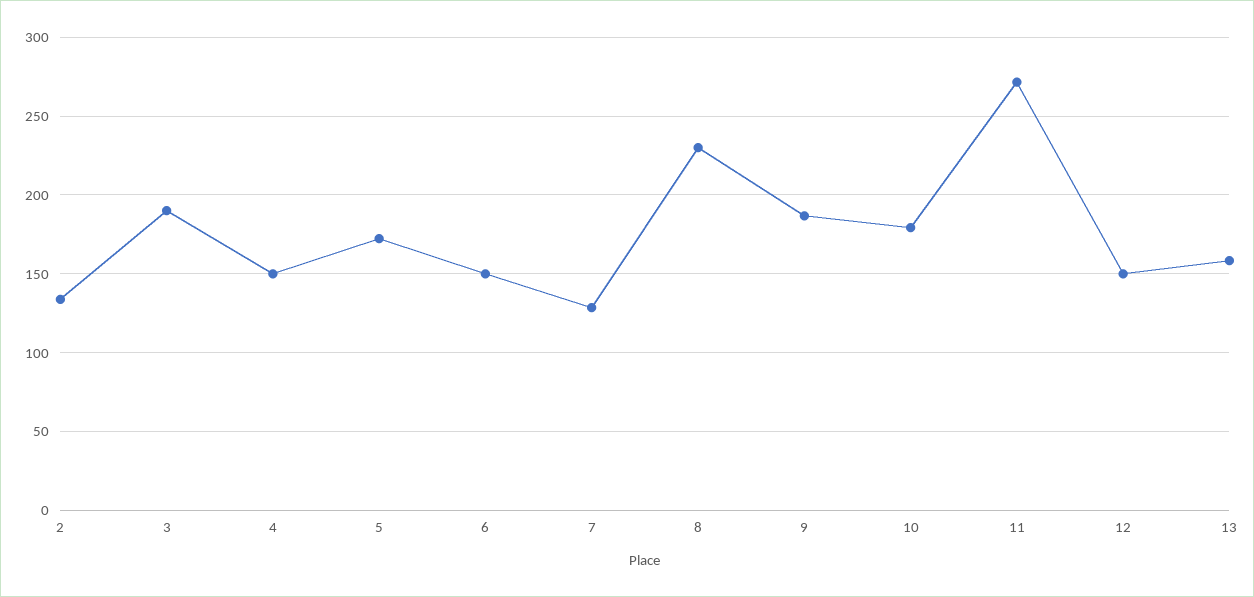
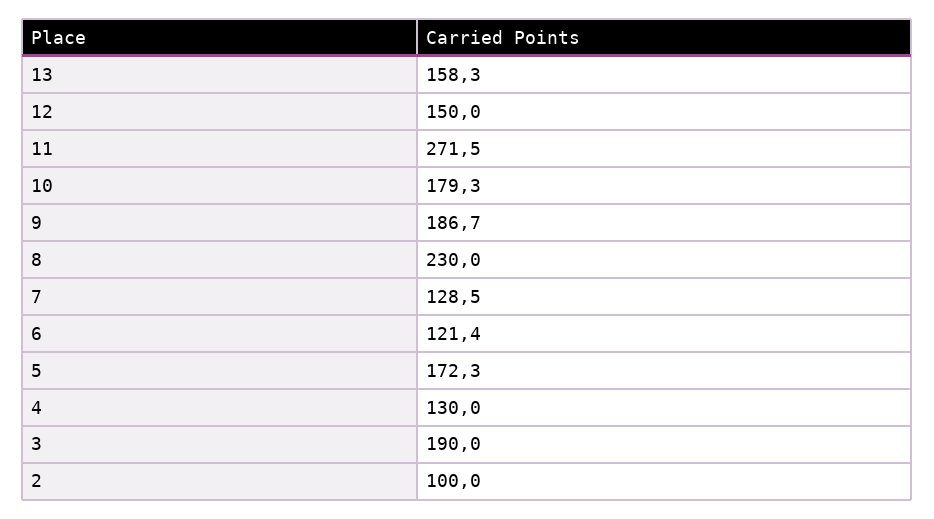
  {
-   "2": 135,
+   "2": 100,
    "3": 190,
-   "4": 150,
+   "4": 130,
    "5": 172.3,
-   "6": 150,
+   "6": 121.4,
    "7": 128.5,
    "8": 230,
    "9": 186.7,
    "10": 179.3,
    "11": 271.5,
    "12": 150,
    "13": 158.3
  }

